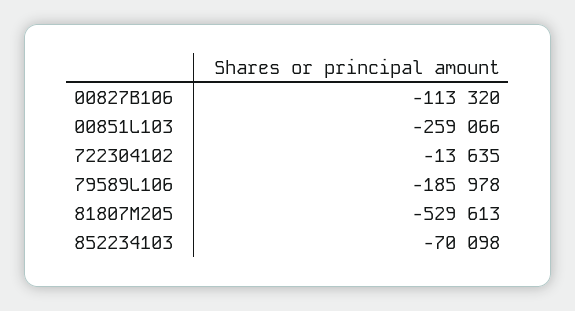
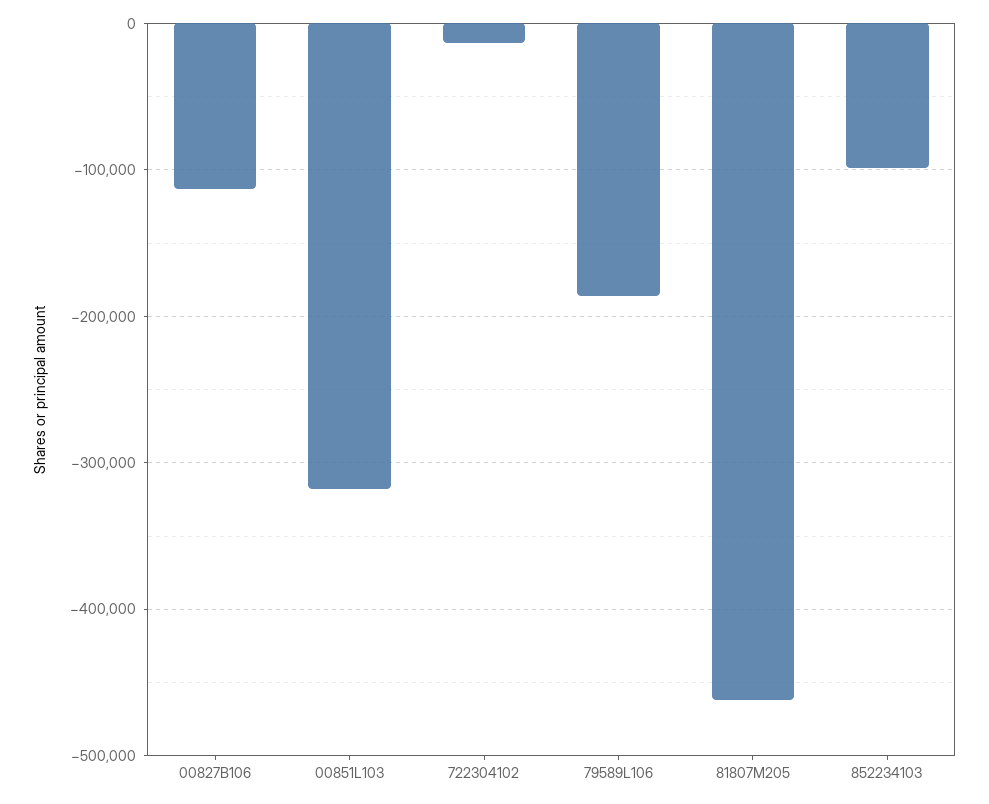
  {
    "00827B106": -113320,
-   "00851L103": -259066,
+   "00851L103": -320000,
    "722304102": -13635,
    "79589L106": -185978,
-   "81807M205": -529613,
+   "81807M205": -460000,
-   "852234103": -70098
+   "852234103": -100000
  }

